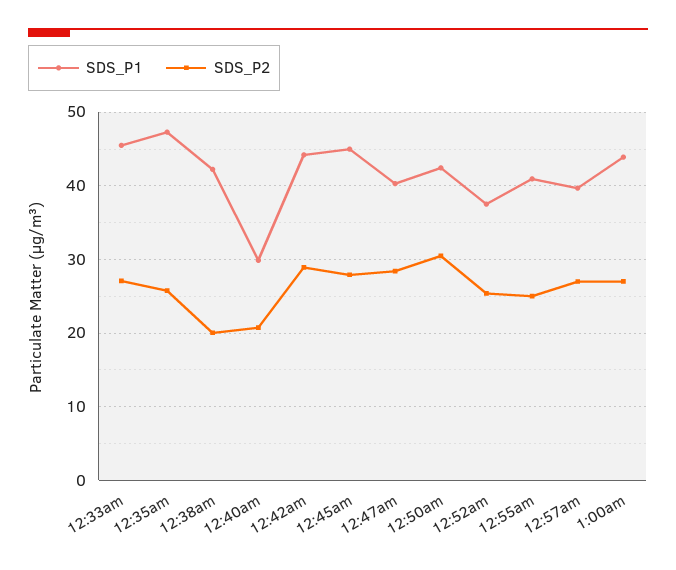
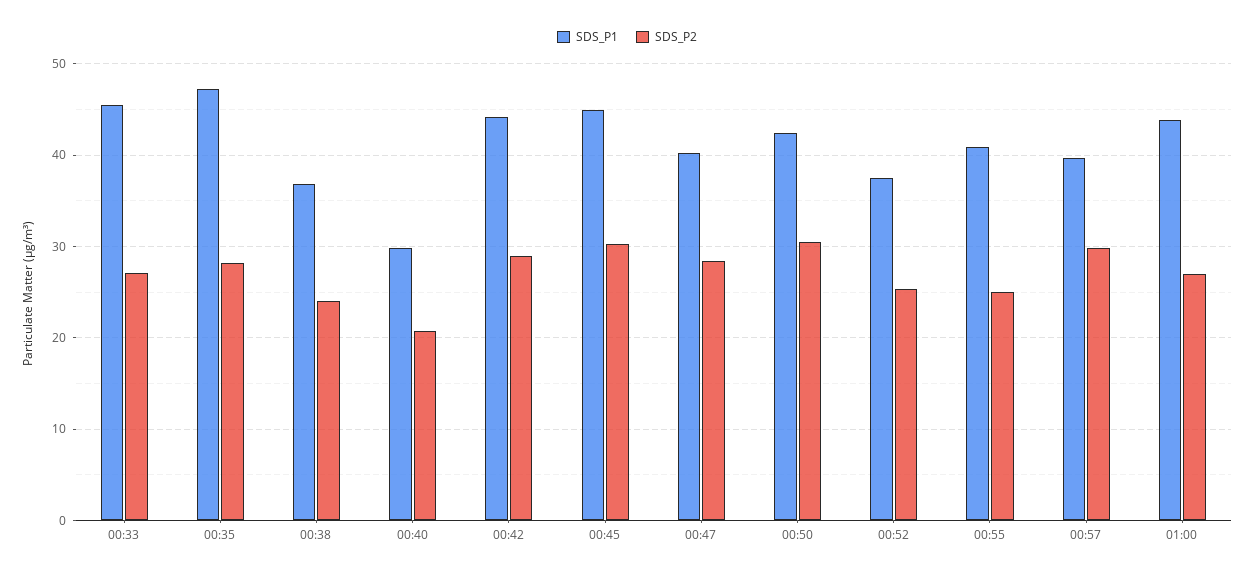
  {
    "SDS_P1": {
      "12:33am": 46,
      "12:35am": 47,
-     "12:38am": 42,
+     "12:38am": 37,
      "12:40am": 30,
      "12:42am": 44,
      "12:45am": 45,
      "12:47am": 40,
      "12:50am": 42,
      "12:52am": 38,
      "12:55am": 41,
      "12:57am": 40,
      "1:00am": 44
    },
    "SDS_P2": {
      "12:33am": 27,
-     "12:35am": 26,
+     "12:35am": 28,
-     "12:38am": 20,
+     "12:38am": 24,
      "12:40am": 21,
      "12:42am": 29,
-     "12:45am": 28,
+     "12:45am": 30,
      "12:47am": 28,
      "12:50am": 30,
      "12:52am": 25,
      "12:55am": 25,
-     "12:57am": 27,
+     "12:57am": 30,
      "1:00am": 27
    }
  }

